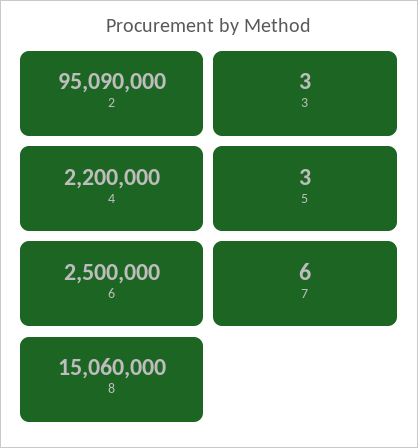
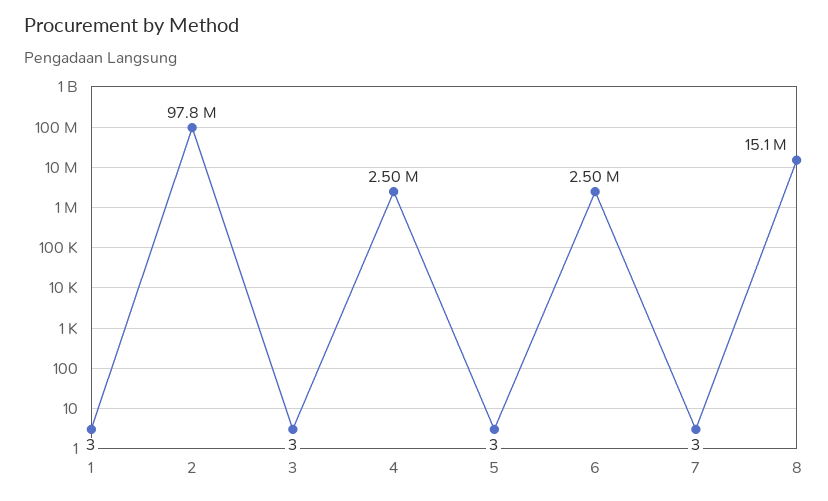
  {
-   "2": 95090000,
+   "2": 97800000,
    "3": 3,
-   "4": 2200000,
+   "4": 2500000,
    "5": 3,
    "6": 2500000,
-   "7": 6,
+   "7": 3,
-   "8": 15060000
+   "8": 15060000,
+   "1": 3
  }

